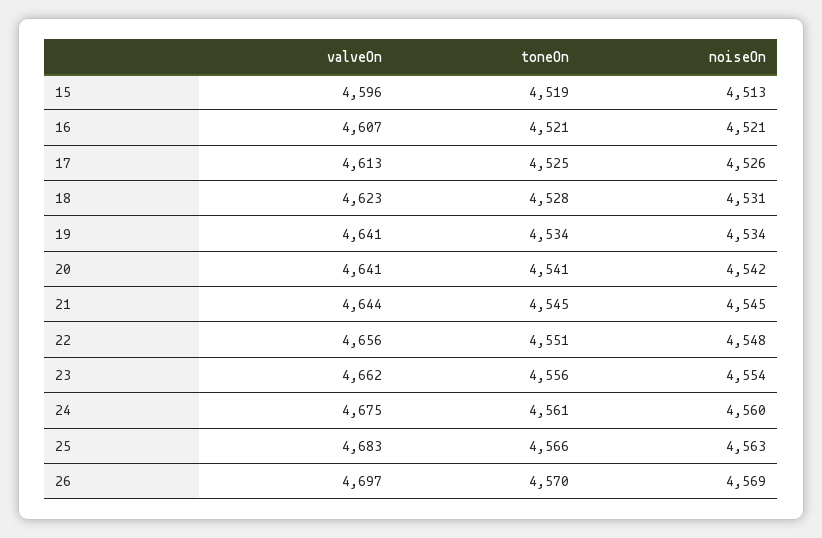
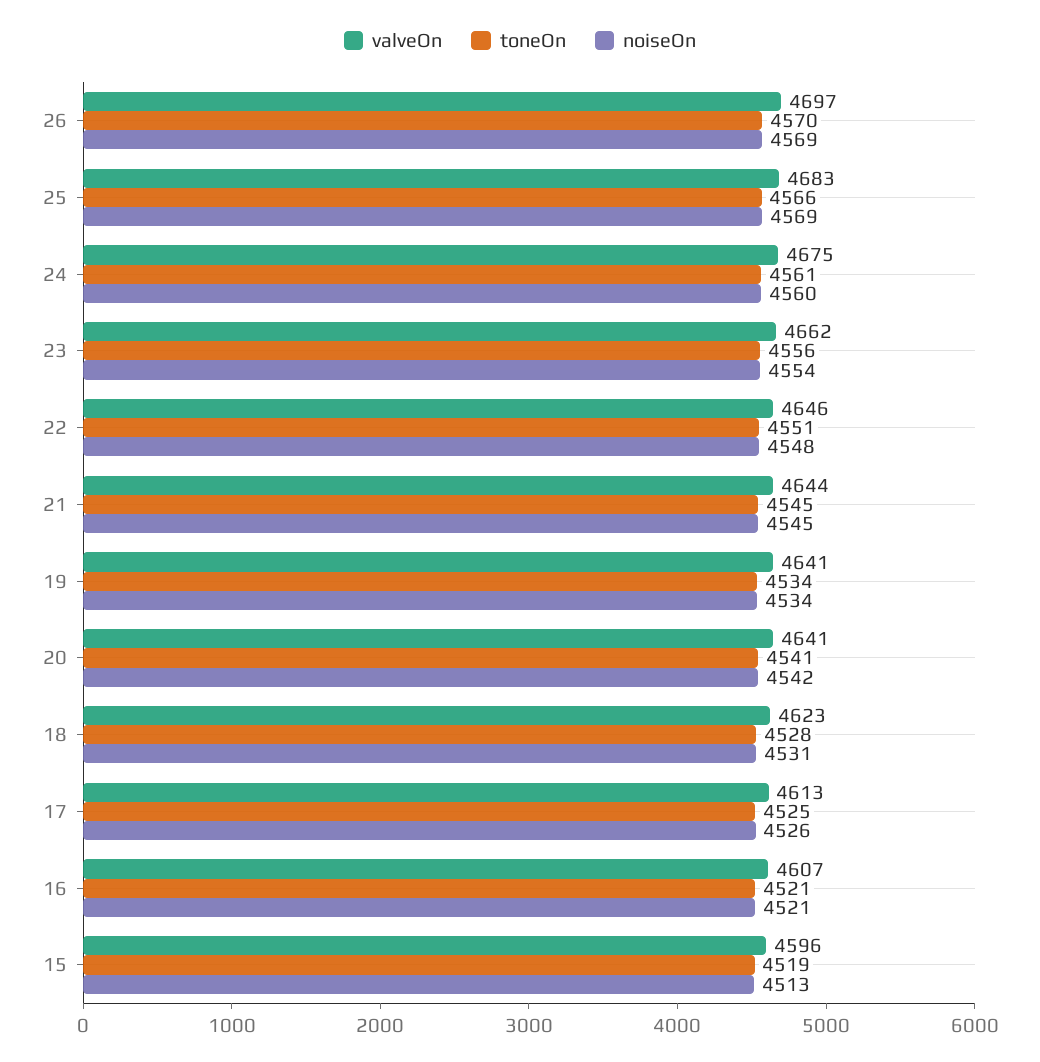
  {
    "valveOn": {
      "15": 4596,
      "16": 4607,
      "17": 4613,
      "18": 4623,
      "19": 4641,
      "20": 4641,
      "21": 4644,
-     "22": 4656,
+     "22": 4646,
      "23": 4662,
      "24": 4675,
      "25": 4683,
      "26": 4697
    },
    "toneOn": {
      "15": 4519,
      "16": 4521,
      "17": 4525,
      "18": 4528,
      "19": 4534,
      "20": 4541,
      "21": 4545,
      "22": 4551,
      "23": 4556,
      "24": 4561,
      "25": 4566,
      "26": 4570
    },
    "noiseOn": {
      "15": 4513,
      "16": 4521,
      "17": 4526,
      "18": 4531,
      "19": 4534,
      "20": 4542,
      "21": 4545,
      "22": 4548,
      "23": 4554,
      "24": 4560,
-     "25": 4563,
+     "25": 4569,
      "26": 4569
    }
  }

